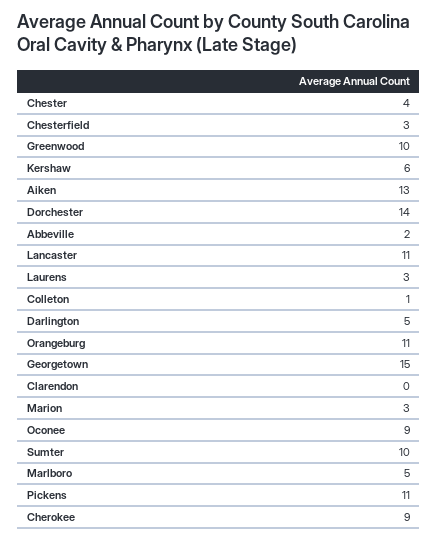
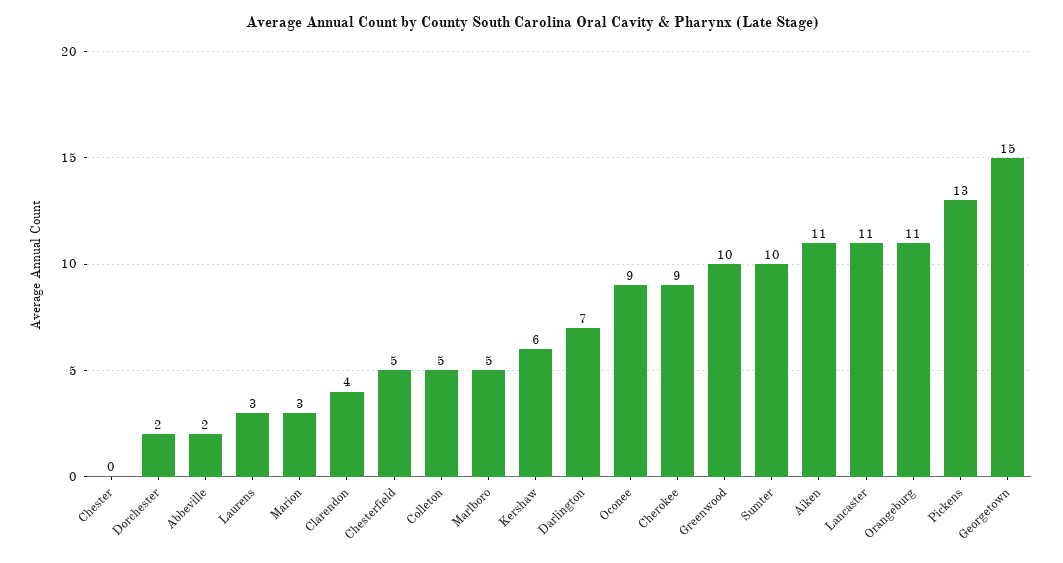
  {
-   "Chester": 4,
+   "Chester": 0,
-   "Chesterfield": 3,
+   "Chesterfield": 5,
    "Greenwood": 10,
    "Kershaw": 6,
-   "Aiken": 13,
+   "Aiken": 11,
-   "Dorchester": 14,
+   "Dorchester": 2,
    "Abbeville": 2,
    "Lancaster": 11,
    "Laurens": 3,
-   "Colleton": 1,
+   "Colleton": 5,
-   "Darlington": 5,
+   "Darlington": 7,
    "Orangeburg": 11,
    "Georgetown": 15,
-   "Clarendon": 0,
+   "Clarendon": 4,
    "Marion": 3,
    "Oconee": 9,
    "Sumter": 10,
    "Marlboro": 5,
-   "Pickens": 11,
+   "Pickens": 13,
    "Cherokee": 9
  }

